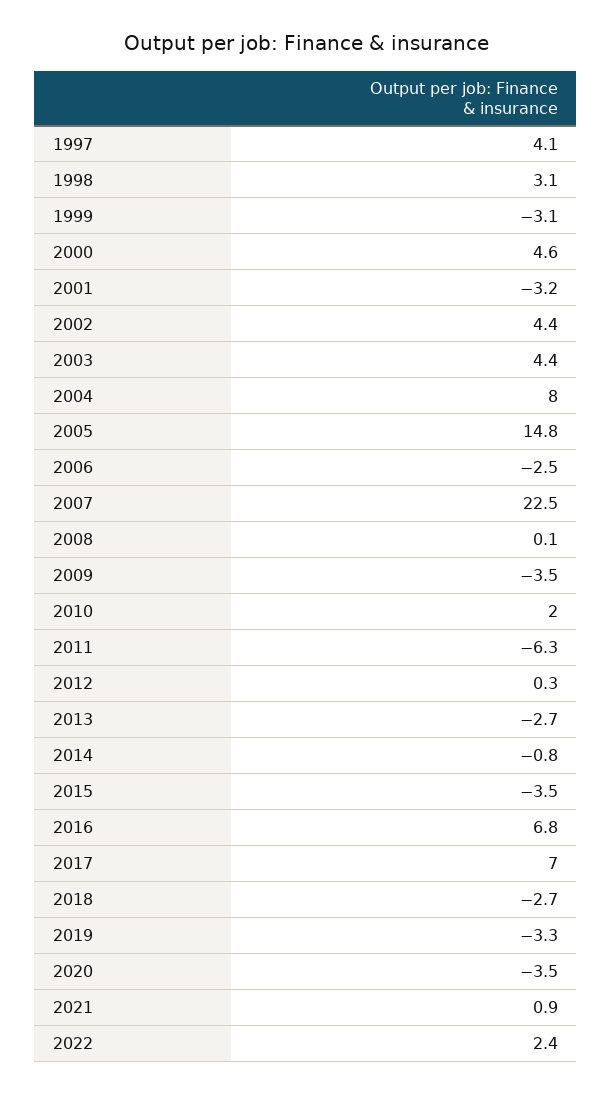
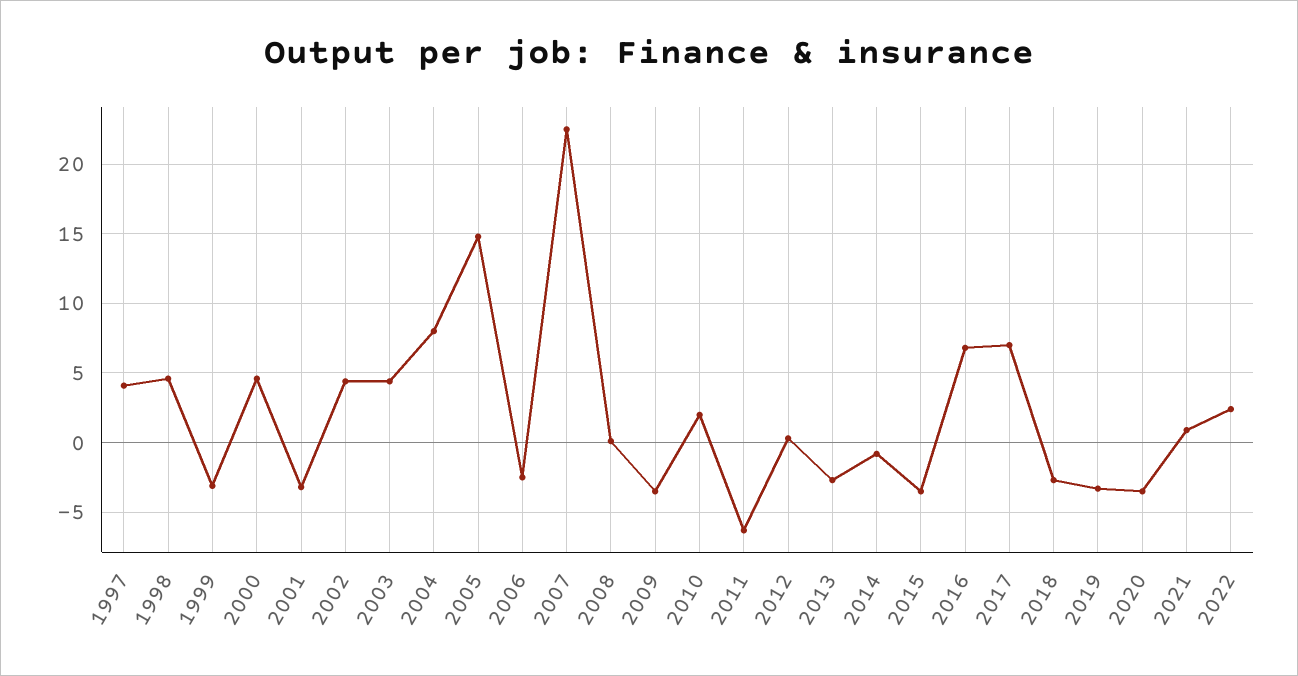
  {
    "1997": 4.1,
-   "1998": 3.1,
+   "1998": 4.5,
    "1999": -3.1,
    "2000": 4.6,
    "2001": -3.2,
    "2002": 4.4,
    "2003": 4.4,
    "2004": 8,
    "2005": 14.8,
    "2006": -2.5,
    "2007": 22.5,
    "2008": 0.1,
    "2009": -3.5,
    "2010": 2,
    "2011": -6.3,
    "2012": 0.3,
    "2013": -2.7,
    "2014": -0.8,
    "2015": -3.5,
    "2016": 6.8,
    "2017": 7,
    "2018": -2.7,
    "2019": -3.3,
    "2020": -3.5,
    "2021": 0.9,
    "2022": 2.4
  }

